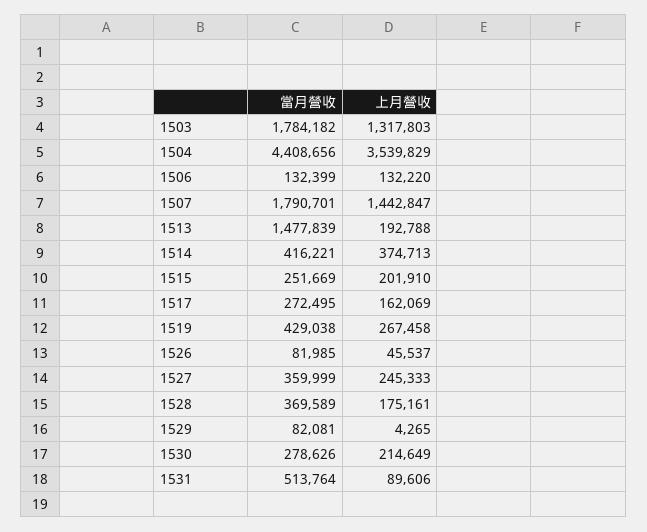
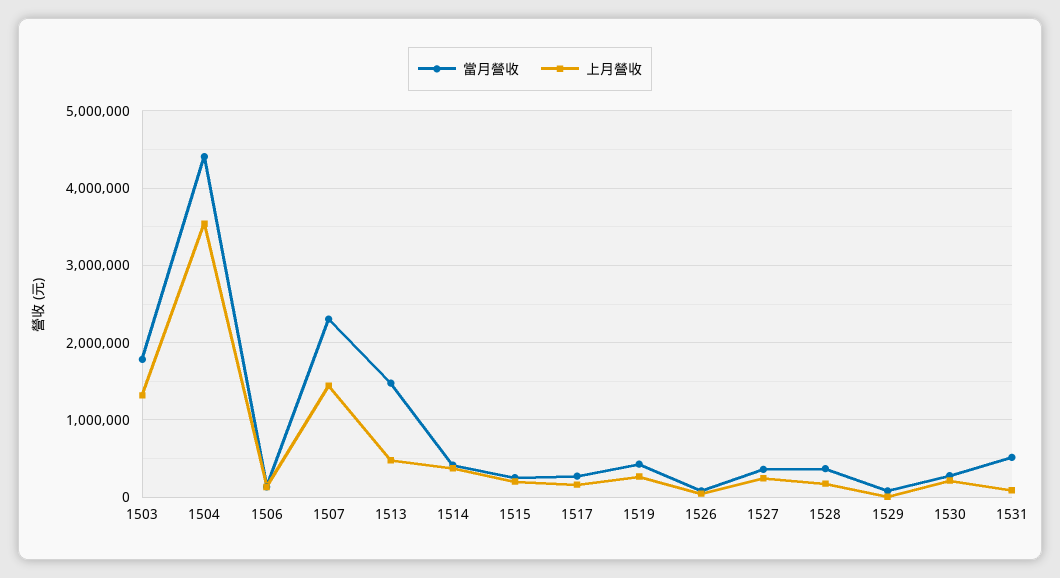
  {
    "當月營收": {
      "1503": 1784182,
      "1504": 4408656,
      "1506": 132399,
-     "1507": 1790701,
+     "1507": 2300000,
      "1513": 1477839,
      "1514": 416221,
      "1515": 251669,
      "1517": 272495,
      "1519": 429038,
      "1526": 81985,
      "1527": 359999,
      "1528": 369589,
      "1529": 82081,
      "1530": 278626,
      "1531": 513764
    },
    "上月營收": {
      "1503": 1317803,
      "1504": 3539829,
      "1506": 132220,
      "1507": 1442847,
-     "1513": 192788,
+     "1513": 500000,
      "1514": 374713,
      "1515": 201910,
      "1517": 162069,
      "1519": 267458,
      "1526": 45537,
      "1527": 245333,
      "1528": 175161,
      "1529": 4265,
      "1530": 214649,
      "1531": 89606
    }
  }

